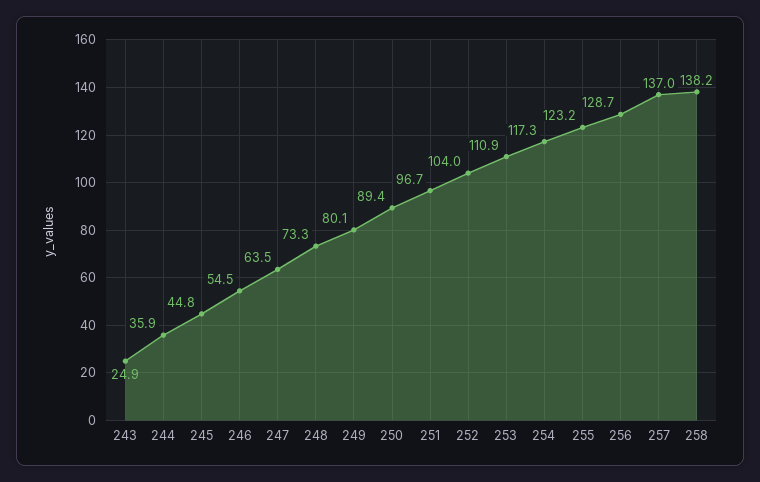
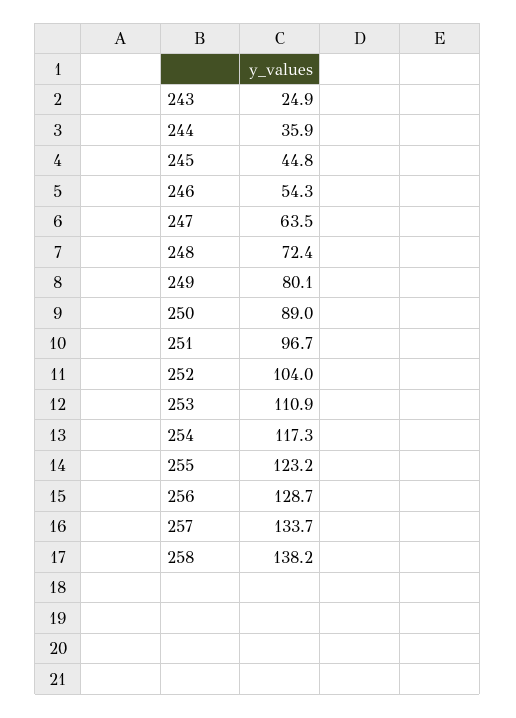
  {
    "243": 24.9,
    "244": 35.9,
    "245": 44.8,
-   "246": 54.5,
+   "246": 54.3,
    "247": 63.5,
-   "248": 73.3,
+   "248": 72.4,
    "249": 80.1,
-   "250": 89.4,
+   "250": 89,
    "251": 96.7,
    "252": 104,
    "253": 110.9,
    "254": 117.3,
    "255": 123.2,
    "256": 128.7,
-   "257": 137,
+   "257": 133.7,
    "258": 138.2
  }

